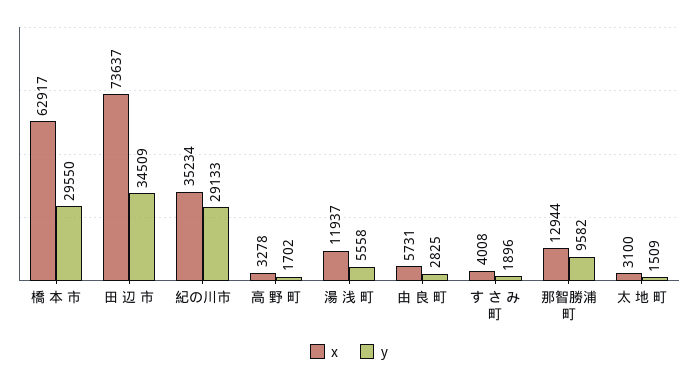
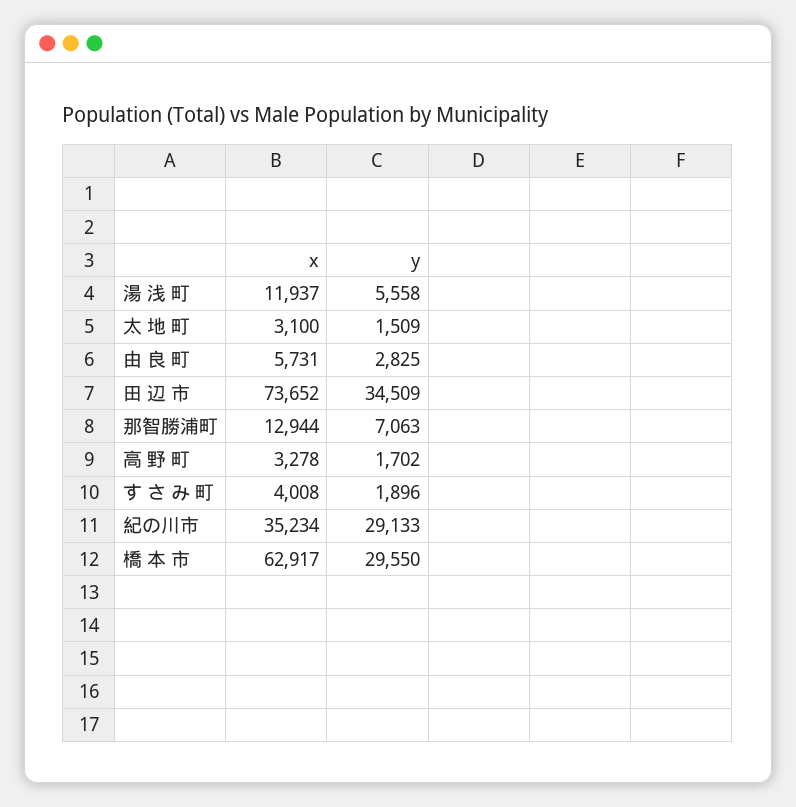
  {
    "x": {
      "橋 本 市": 62917,
-     "田 辺 市": 73637,
+     "田 辺 市": 73652,
      "紀の川市": 35234,
      "高 野 町": 3278,
      "湯 浅 町": 11937,
      "由 良 町": 5731,
      "す さ み 町": 4008,
      "那智勝浦町": 12944,
      "太 地 町": 3100
    },
    "y": {
      "橋 本 市": 29550,
      "田 辺 市": 34509,
      "紀の川市": 29133,
      "高 野 町": 1702,
      "湯 浅 町": 5558,
      "由 良 町": 2825,
      "す さ み 町": 1896,
-     "那智勝浦町": 9582,
+     "那智勝浦町": 7063,
      "太 地 町": 1509
    }
  }

